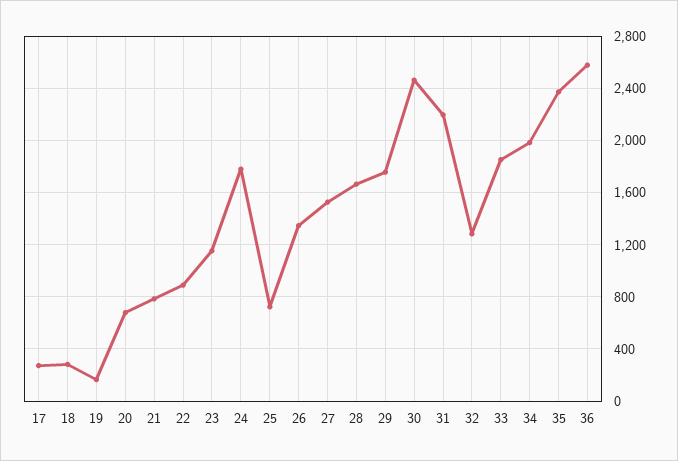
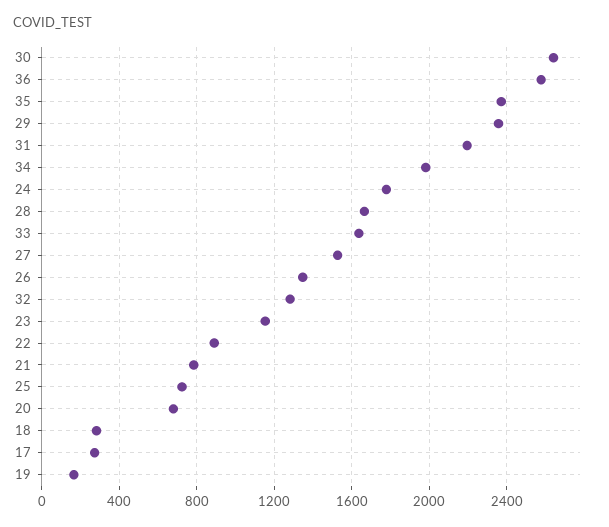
  {
    "17": 250,
    "18": 300,
    "19": 150,
    "20": 700,
    "21": 800,
    "22": 900,
    "23": 1150,
    "24": 1800,
    "25": 700,
    "26": 1350,
    "27": 1550,
    "28": 1650,
-   "29": 1750,
+   "29": 2350,
-   "30": 2450,
+   "30": 2650,
    "31": 2200,
    "32": 1300,
-   "33": 1850,
+   "33": 1650,
    "34": 2000,
    "35": 2350,
    "36": 2600
  }

